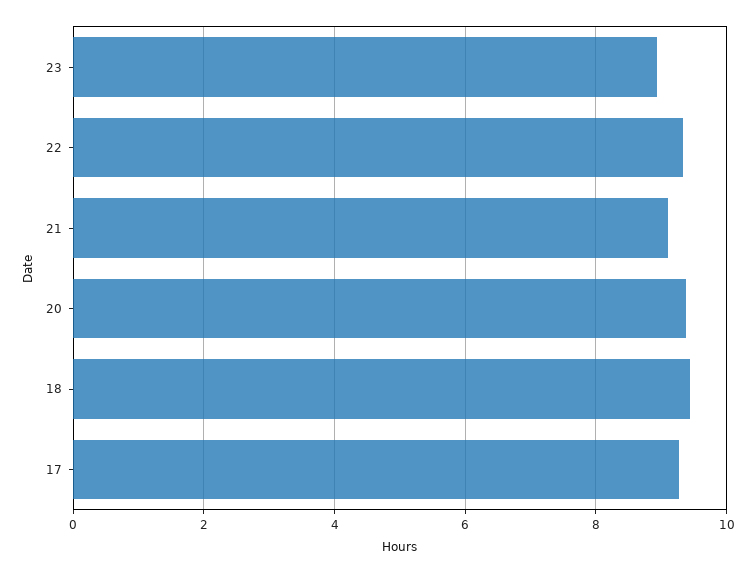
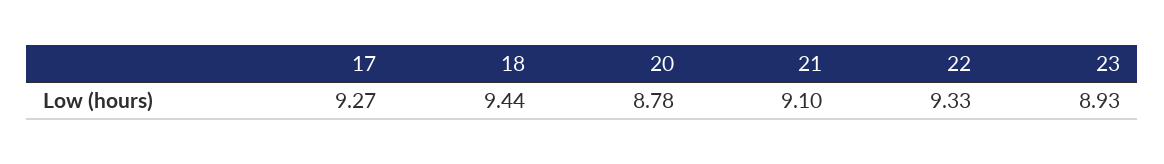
  {
    "23": 8.93,
    "22": 9.33,
    "21": 9.1,
-   "20": 9.4,
+   "20": 8.78,
    "18": 9.44,
    "17": 9.27
  }

